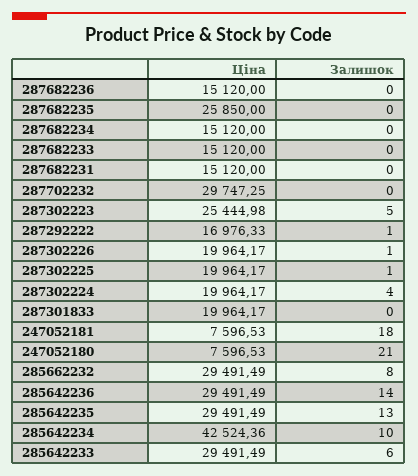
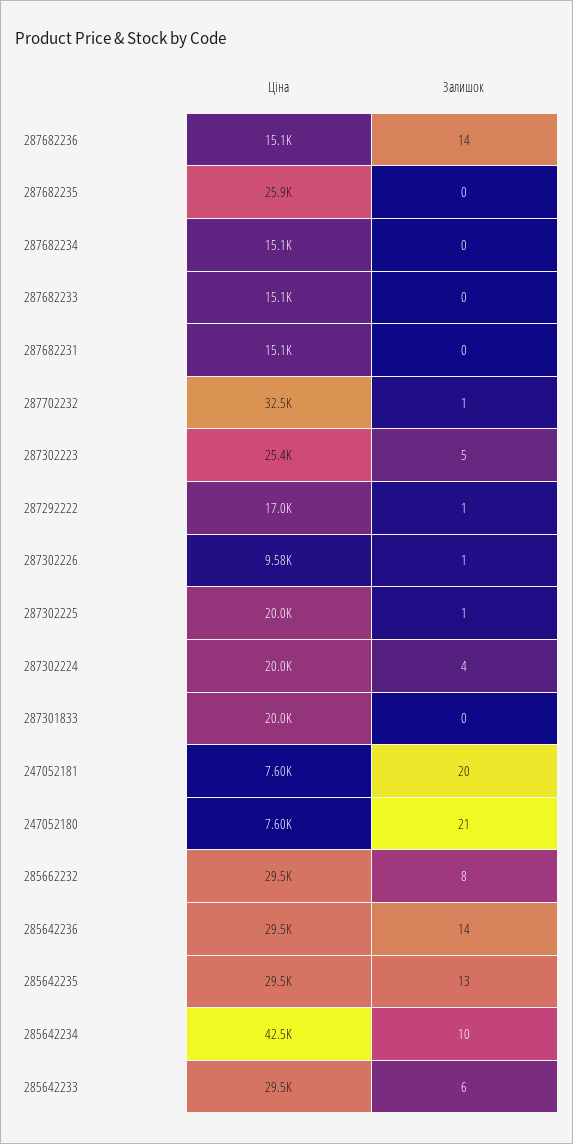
  {
    "Ціна": {
      "287682236": 15120,
      "287682235": 25850,
      "287682234": 15120,
      "287682233": 15120,
      "287682231": 15120,
-     "287702232": 29747.25,
+     "287702232": 32500,
      "287302223": 25444.98,
      "287292222": 16976.33,
-     "287302226": 19964.17,
+     "287302226": 9580,
      "287302225": 19964.17,
      "287302224": 19964.17,
      "287301833": 19964.17,
      "247052181": 7596.53,
      "247052180": 7596.53,
      "285662232": 29491.49,
      "285642236": 29491.49,
      "285642235": 29491.49,
      "285642234": 42524.36,
      "285642233": 29491.49
    },
    "Залишок": {
-     "287682236": 0,
+     "287682236": 14,
      "287682235": 0,
      "287682234": 0,
      "287682233": 0,
      "287682231": 0,
-     "287702232": 0,
+     "287702232": 1,
      "287302223": 5,
      "287292222": 1,
      "287302226": 1,
      "287302225": 1,
      "287302224": 4,
      "287301833": 0,
-     "247052181": 18,
+     "247052181": 20,
      "247052180": 21,
      "285662232": 8,
      "285642236": 14,
      "285642235": 13,
      "285642234": 10,
      "285642233": 6
    }
  }

